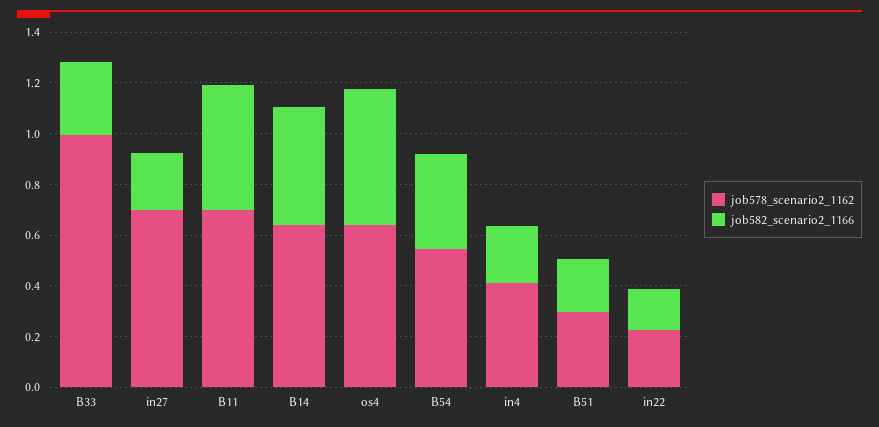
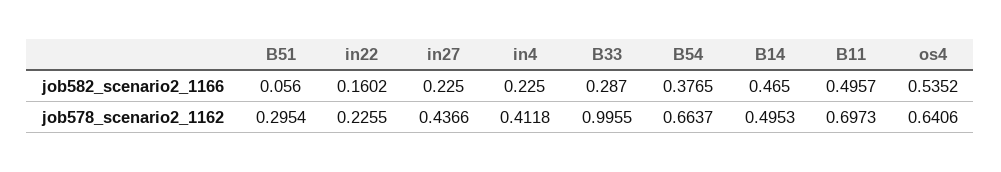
  {
    "job578_scenario2_1162": {
      "B33": 0.9955,
-     "in27": 0.7,
+     "in27": 0.4366,
      "B11": 0.6973,
-     "B14": 0.65,
+     "B14": 0.4953,
      "os4": 0.6406,
-     "B54": 0.55,
+     "B54": 0.6637,
      "in4": 0.4118,
      "B51": 0.2954,
      "in22": 0.2255
    },
    "job582_scenario2_1166": {
      "B33": 0.287,
      "in27": 0.225,
      "B11": 0.4957,
      "B14": 0.465,
      "os4": 0.5352,
      "B54": 0.3765,
      "in4": 0.225,
-     "B51": 0.2,
+     "B51": 0.056,
      "in22": 0.1602
    }
  }

